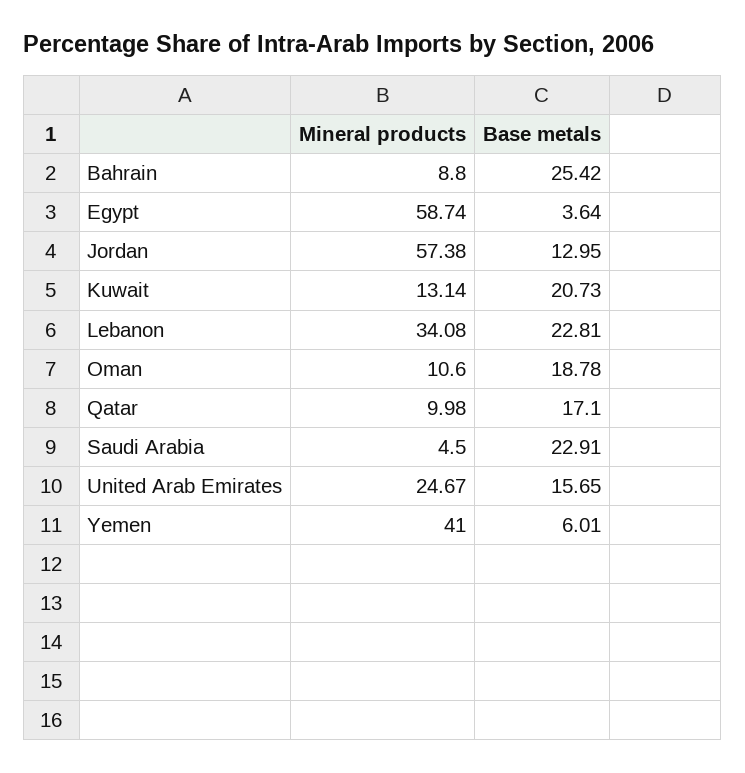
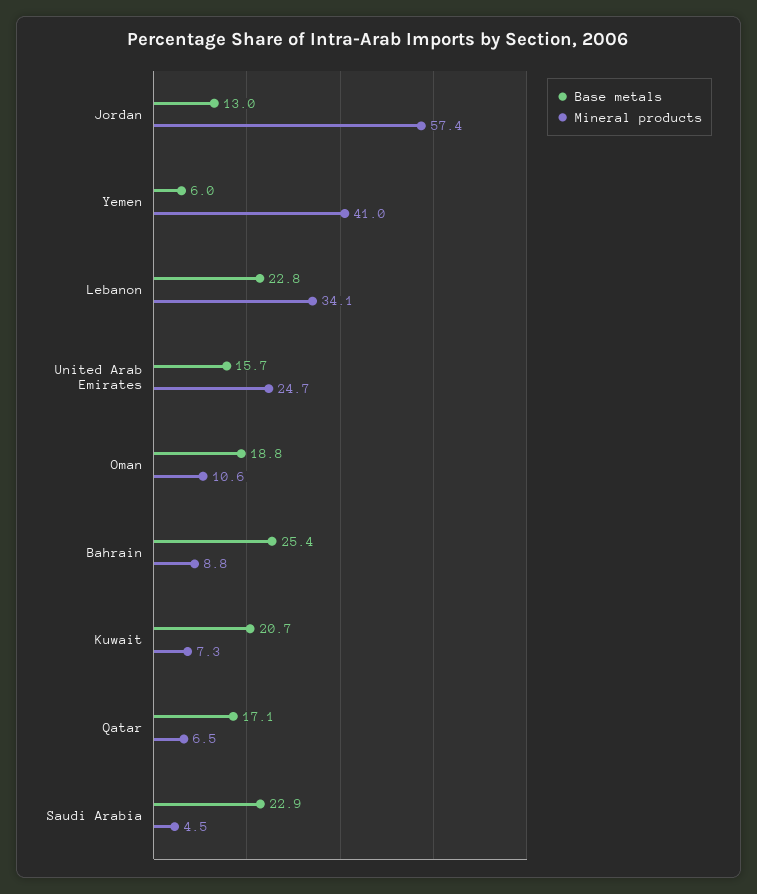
  {
    "Mineral products": {
      "Bahrain": 8.8,
-     "Egypt": 58.74,
      "Jordan": 57.38,
-     "Kuwait": 13.14,
+     "Kuwait": 7.3,
      "Lebanon": 34.08,
      "Oman": 10.6,
-     "Qatar": 9.98,
+     "Qatar": 6.5,
      "Saudi Arabia": 4.5,
      "United Arab Emirates": 24.67,
      "Yemen": 41
    },
    "Base metals": {
      "Bahrain": 25.42,
-     "Egypt": 3.64,
      "Jordan": 12.95,
      "Kuwait": 20.73,
      "Lebanon": 22.81,
      "Oman": 18.78,
      "Qatar": 17.1,
      "Saudi Arabia": 22.91,
      "United Arab Emirates": 15.65,
      "Yemen": 6.01
    }
  }

